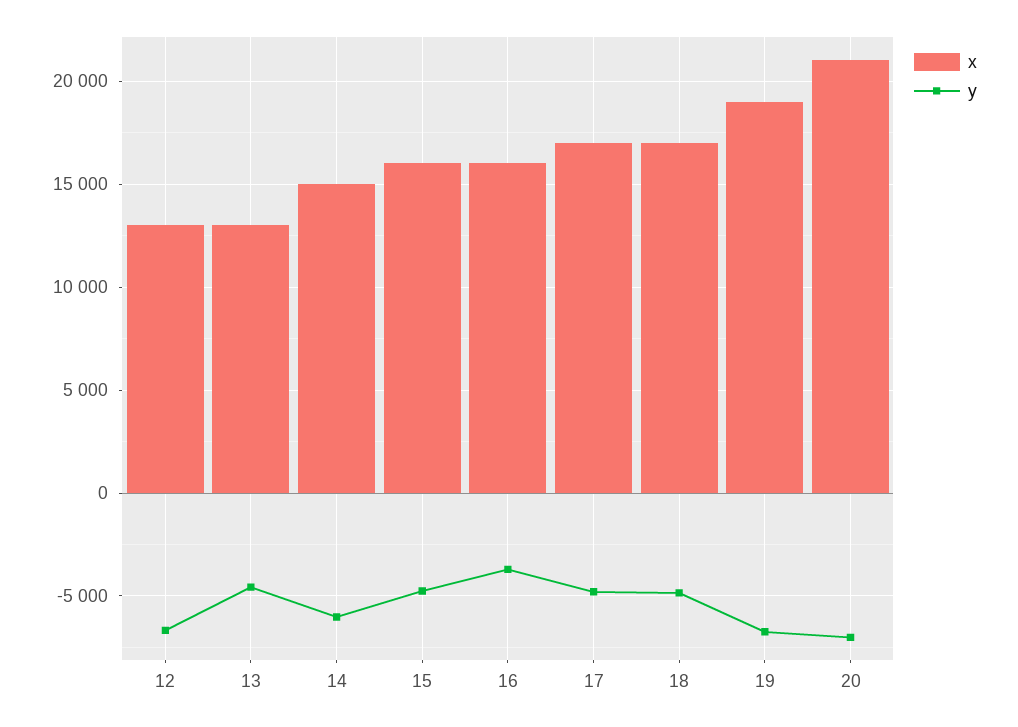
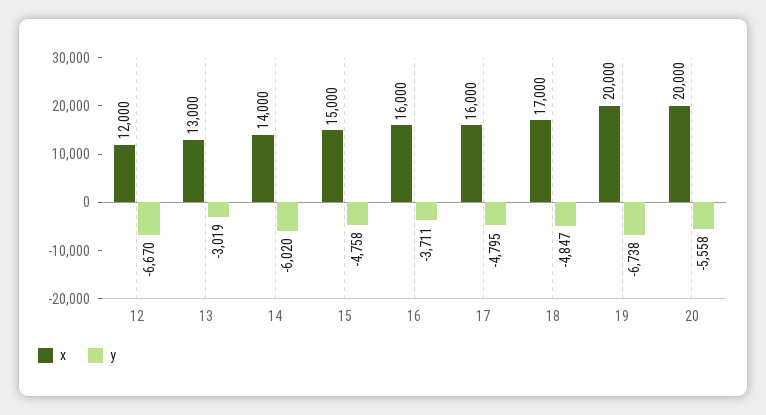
  {
    "x": {
-     "12": 13000,
+     "12": 12000,
      "13": 13000,
-     "14": 15000,
+     "14": 14000,
-     "15": 16000,
+     "15": 15000,
      "16": 16000,
-     "17": 17000,
+     "17": 16000,
      "18": 17000,
-     "19": 19000,
+     "19": 20000,
-     "20": 21000
+     "20": 20000
    },
    "y": {
      "12": -6670,
-     "13": -4500,
+     "13": -3019,
      "14": -6020,
      "15": -4758,
      "16": -3711,
      "17": -4795,
      "18": -4847,
      "19": -6738,
-     "20": -7000
+     "20": -5558
    }
  }

